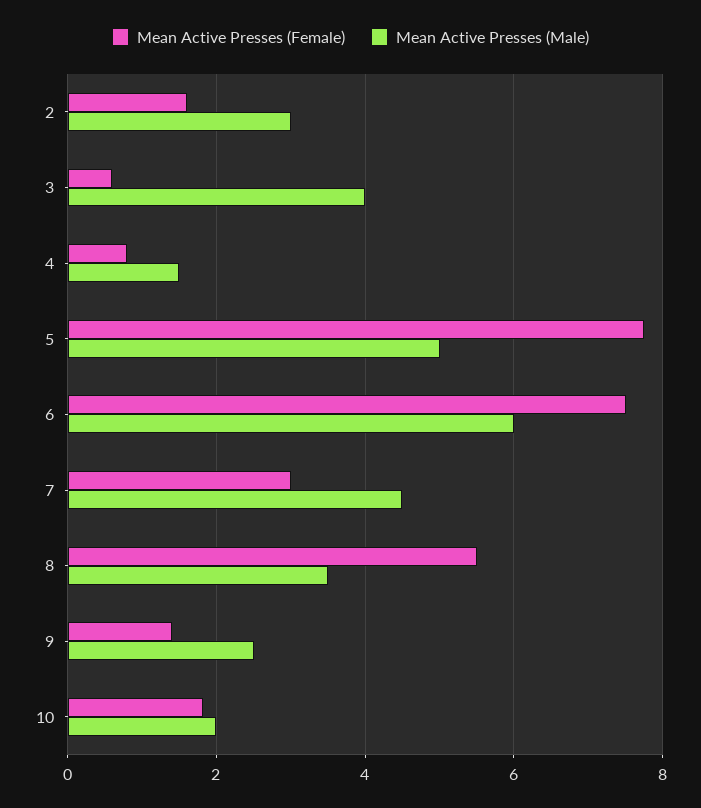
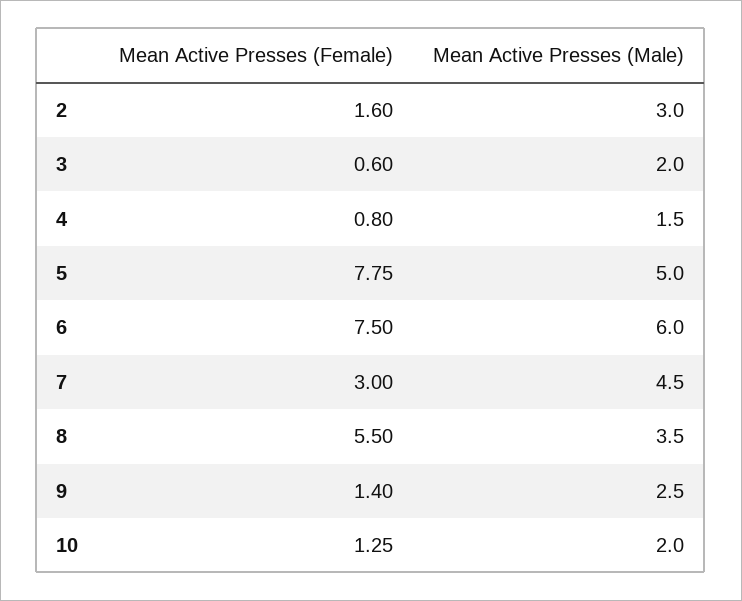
  {
    "Mean Active Presses (Female)": {
      "2": 1.6,
      "3": 0.6,
      "4": 0.8,
      "5": 7.75,
      "6": 7.5,
      "7": 3,
      "8": 5.5,
      "9": 1.4,
-     "10": 1.8
+     "10": 1.25
    },
    "Mean Active Presses (Male)": {
      "2": 3,
-     "3": 4,
+     "3": 2,
      "4": 1.5,
      "5": 5,
      "6": 6,
      "7": 4.5,
      "8": 3.5,
      "9": 2.5,
      "10": 2
    }
  }

